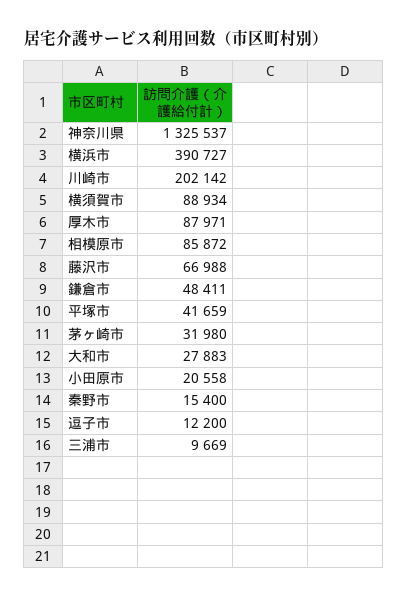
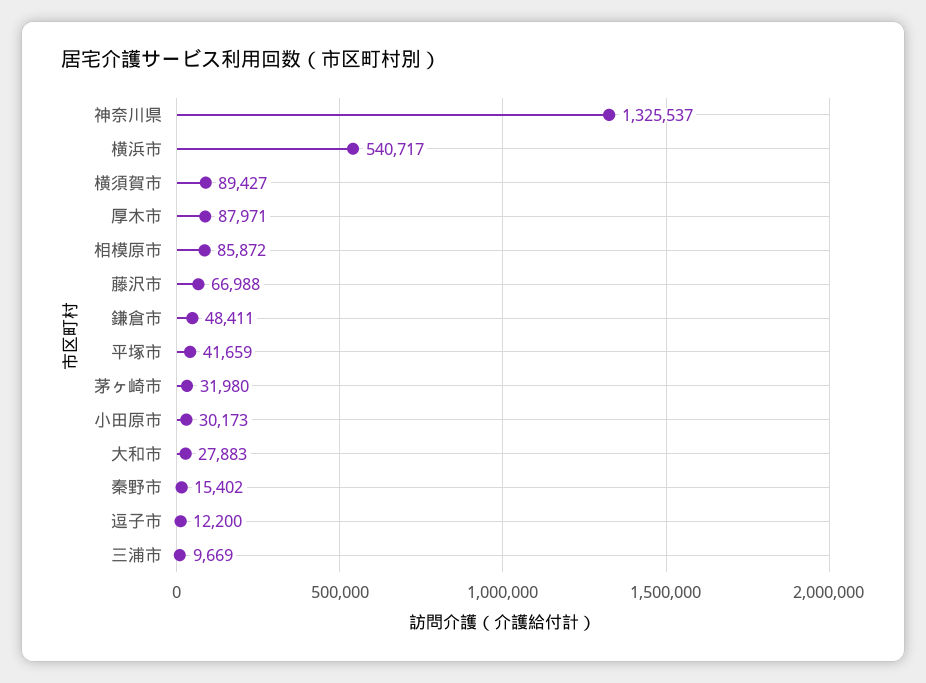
  {
    "神奈川県": 1325537,
-   "横浜市": 390727,
+   "横浜市": 540717,
-   "川崎市": 202142,
-   "横須賀市": 88934,
+   "横須賀市": 89427,
    "厚木市": 87971,
    "相模原市": 85872,
    "藤沢市": 66988,
    "鎌倉市": 48411,
    "平塚市": 41659,
    "茅ヶ崎市": 31980,
    "大和市": 27883,
-   "小田原市": 20558,
+   "小田原市": 30173,
-   "秦野市": 15400,
+   "秦野市": 15402,
    "逗子市": 12200,
    "三浦市": 9669
  }

